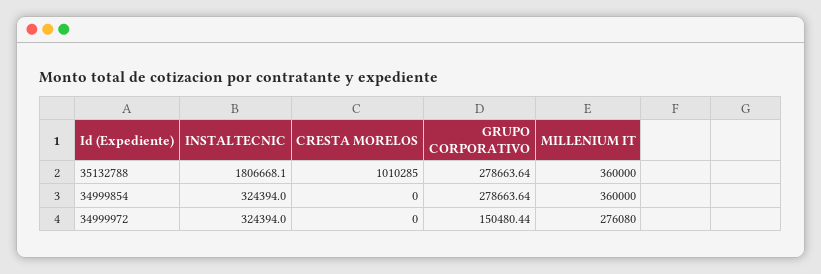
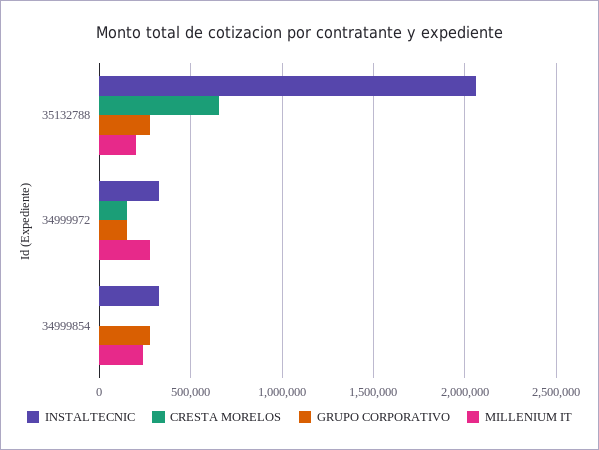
  {
    "INSTALTECNIC": {
-     "35132788": 1806668.1,
+     "35132788": 2050000,
      "34999854": 324394,
      "34999972": 324394
    },
    "CRESTA MORELOS": {
-     "35132788": 1010285,
+     "35132788": 650000,
      "34999854": 0,
-     "34999972": 0
+     "34999972": 150000
    },
    "GRUPO CORPORATIVO": {
      "35132788": 278663.64,
      "34999854": 278663.64,
      "34999972": 150480.44
    },
    "MILLENIUM IT": {
-     "35132788": 360000,
+     "35132788": 200000,
-     "34999854": 360000,
+     "34999854": 250000,
      "34999972": 276080
    }
  }

